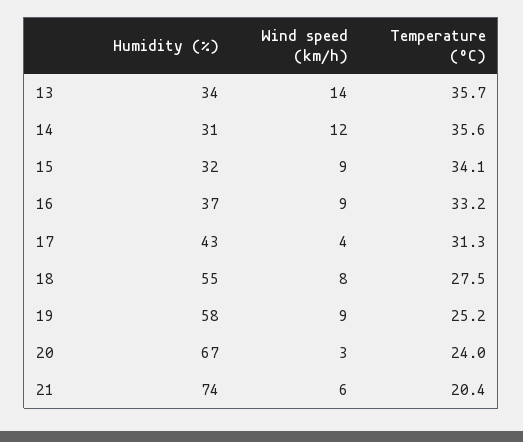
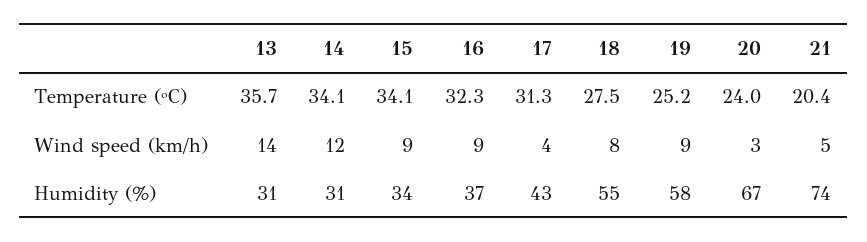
  {
    "Humidity (%)": {
-     "13": 34,
+     "13": 31,
      "14": 31,
-     "15": 32,
+     "15": 34,
      "16": 37,
      "17": 43,
      "18": 55,
      "19": 58,
      "20": 67,
      "21": 74
    },
    "Wind speed (km/h)": {
      "13": 14,
      "14": 12,
      "15": 9,
      "16": 9,
      "17": 4,
      "18": 8,
      "19": 9,
      "20": 3,
-     "21": 6
+     "21": 5
    },
    "Temperature (ºC)": {
      "13": 35.7,
-     "14": 35.6,
+     "14": 34.1,
      "15": 34.1,
-     "16": 33.2,
+     "16": 32.3,
      "17": 31.3,
      "18": 27.5,
      "19": 25.2,
      "20": 24,
      "21": 20.4
    }
  }

